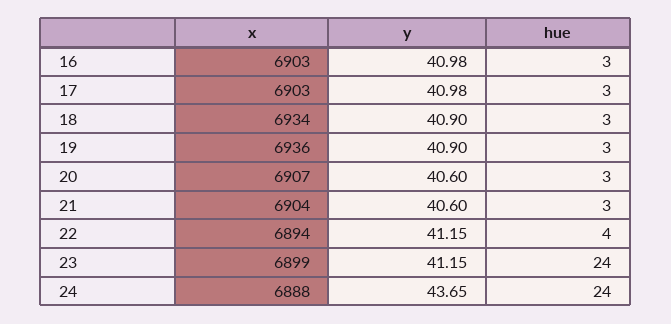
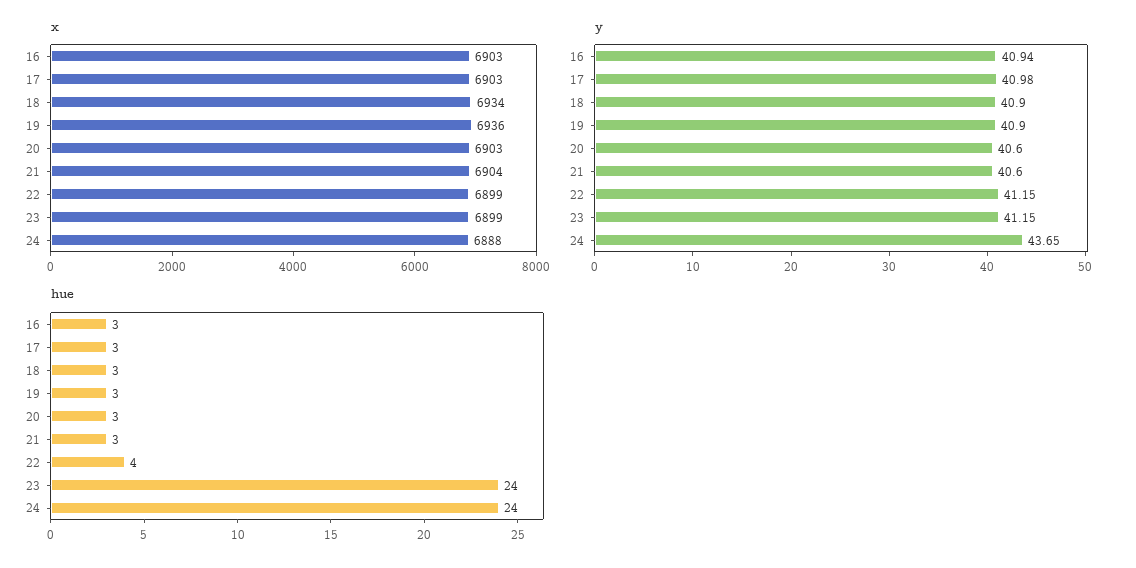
  {
    "x": {
      "16": 6903,
      "17": 6903,
      "18": 6934,
      "19": 6936,
-     "20": 6907,
+     "20": 6903,
      "21": 6904,
-     "22": 6894,
+     "22": 6899,
      "23": 6899,
      "24": 6888
    },
    "y": {
-     "16": 40.98,
+     "16": 40.94,
      "17": 40.98,
      "18": 40.9,
      "19": 40.9,
      "20": 40.6,
      "21": 40.6,
      "22": 41.15,
      "23": 41.15,
      "24": 43.65
    },
    "hue": {
      "16": 3,
      "17": 3,
      "18": 3,
      "19": 3,
      "20": 3,
      "21": 3,
      "22": 4,
      "23": 24,
      "24": 24
    }
  }

